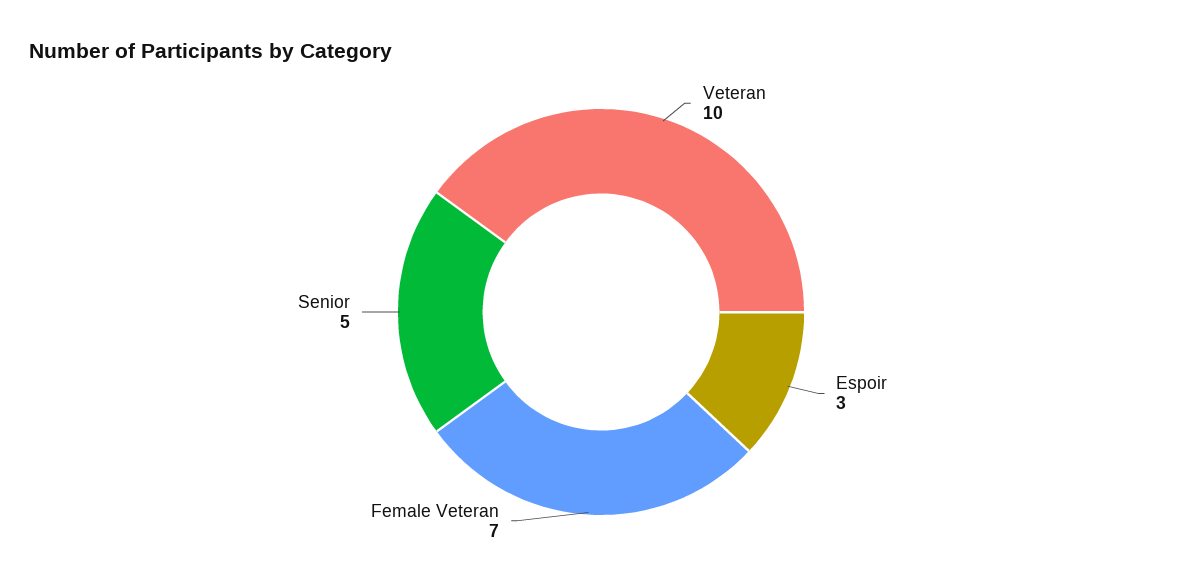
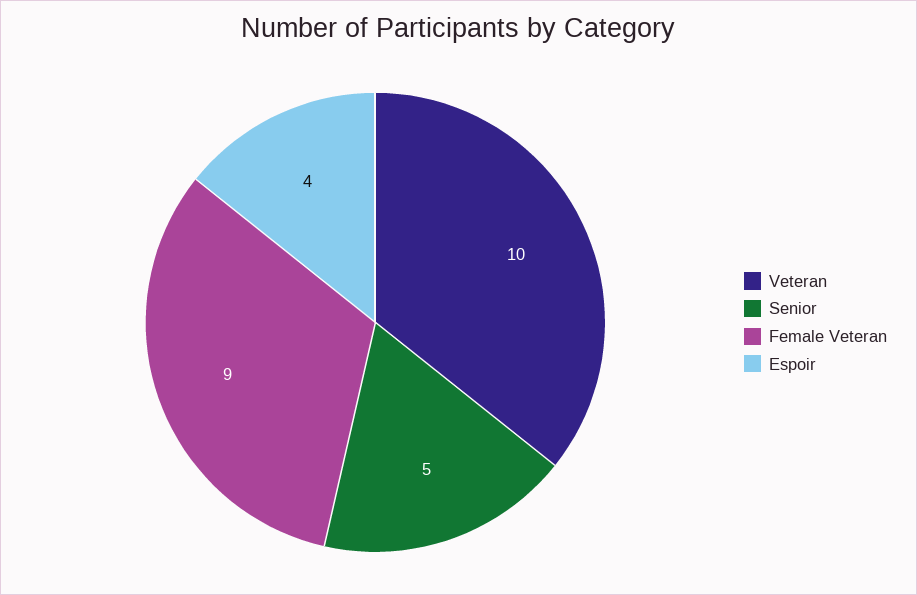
  {
    "Veteran": 10,
-   "Espoir": 3,
+   "Espoir": 4,
-   "Female Veteran": 7,
+   "Female Veteran": 9,
    "Senior": 5
  }

